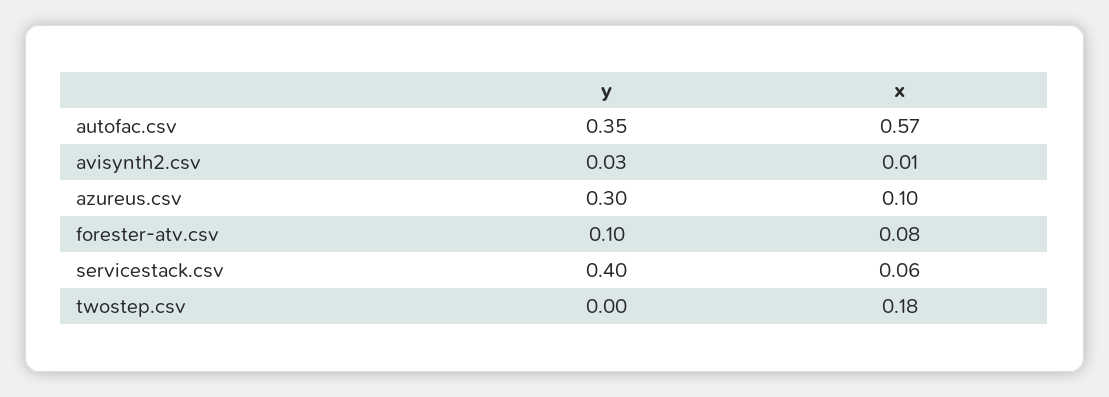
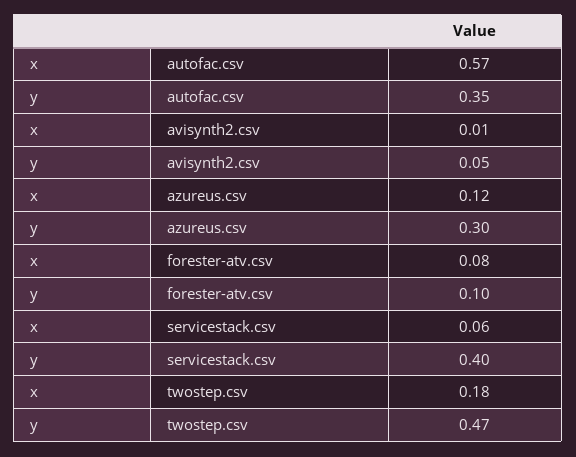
  {
    "y": {
      "autofac.csv": 0.35,
-     "avisynth2.csv": 0.03,
+     "avisynth2.csv": 0.05,
      "azureus.csv": 0.3,
      "forester-atv.csv": 0.1,
      "servicestack.csv": 0.4,
-     "twostep.csv": 0
+     "twostep.csv": 0.47
    },
    "x": {
      "autofac.csv": 0.57,
      "avisynth2.csv": 0.01,
-     "azureus.csv": 0.1,
+     "azureus.csv": 0.12,
      "forester-atv.csv": 0.08,
      "servicestack.csv": 0.06,
      "twostep.csv": 0.18
    }
  }

